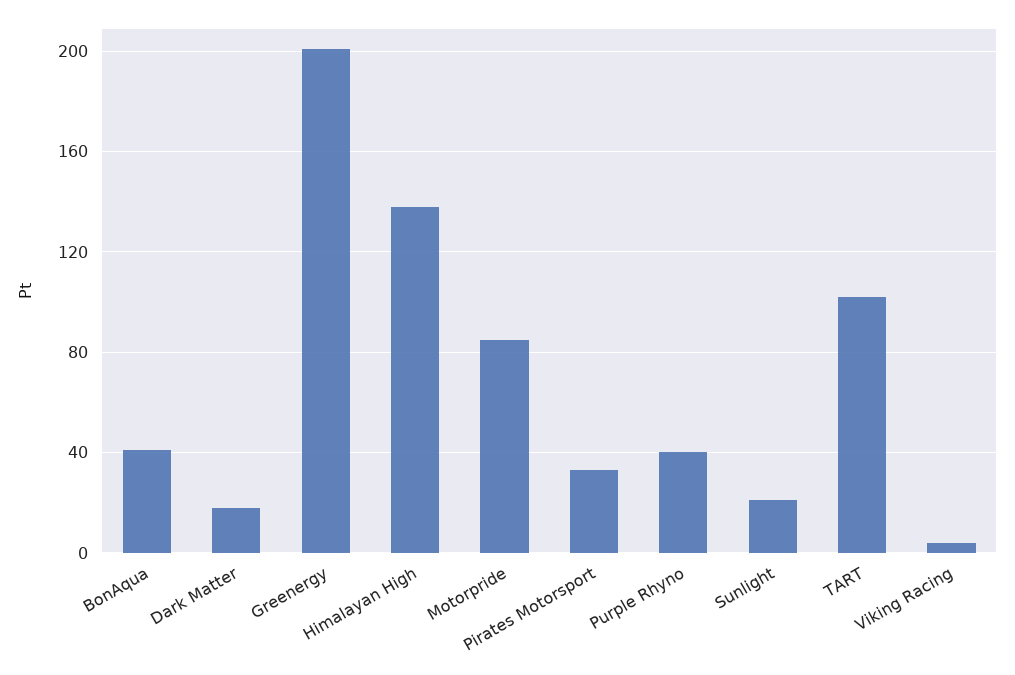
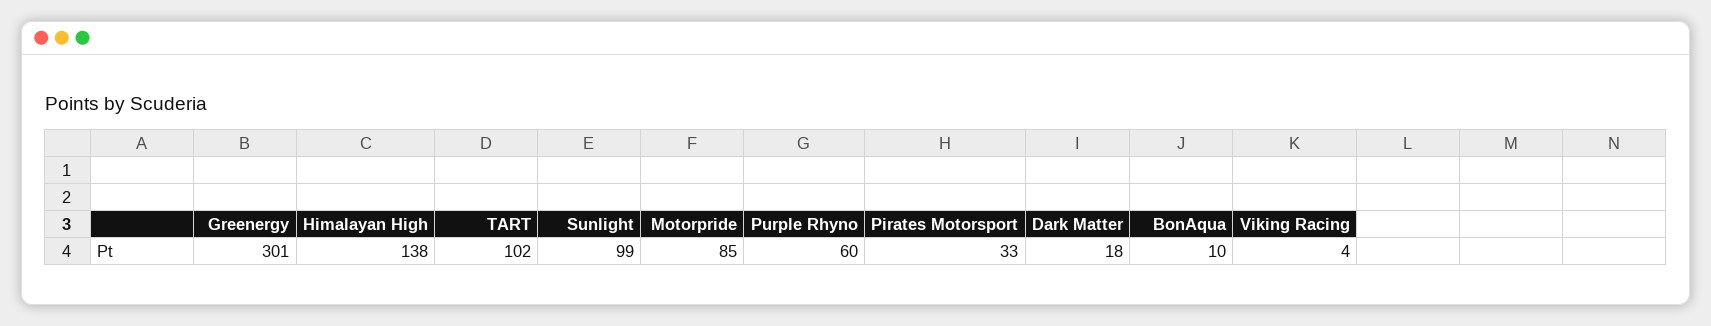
  {
-   "BonAqua": 40,
+   "BonAqua": 10,
    "Dark Matter": 18,
-   "Greenergy": 200,
+   "Greenergy": 301,
    "Himalayan High": 138,
    "Motorpride": 85,
    "Pirates Motorsport": 33,
-   "Purple Rhyno": 40,
+   "Purple Rhyno": 60,
-   "Sunlight": 20,
+   "Sunlight": 99,
    "TART": 102,
    "Viking Racing": 4
  }

